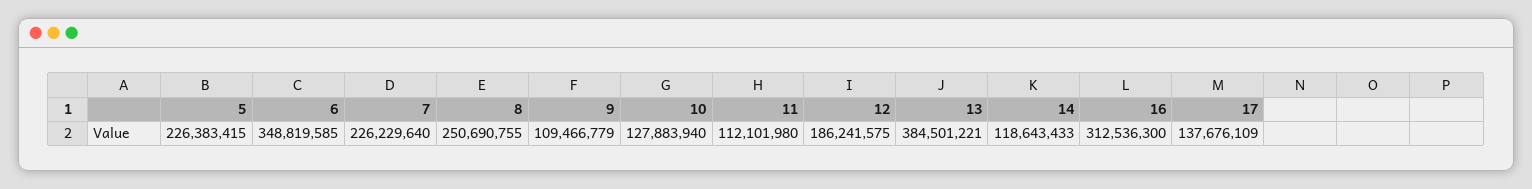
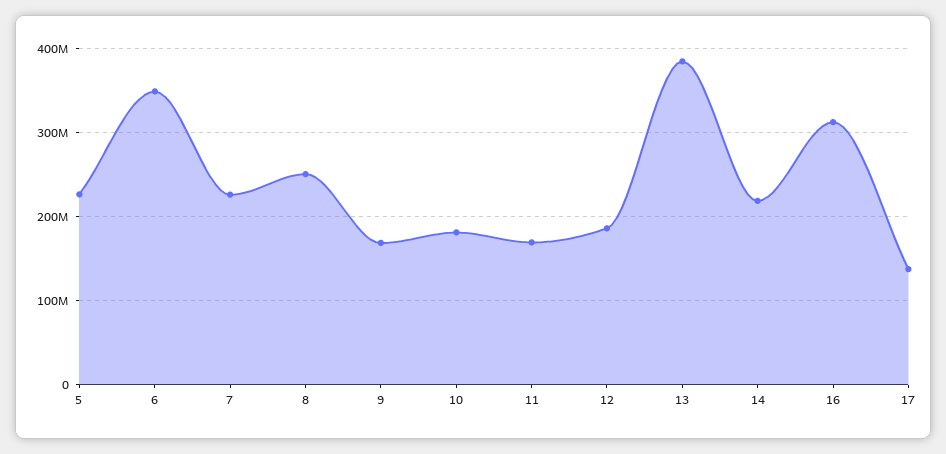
  {
    "5": 226383415,
    "6": 348819585,
    "7": 226229640,
    "8": 250690755,
-   "9": 109466779,
+   "9": 170000000,
-   "10": 127883940,
+   "10": 180000000,
-   "11": 112101980,
+   "11": 170000000,
    "12": 186241575,
    "13": 384501221,
-   "14": 118643433,
+   "14": 220000000,
    "16": 312536300,
    "17": 137676109
  }

